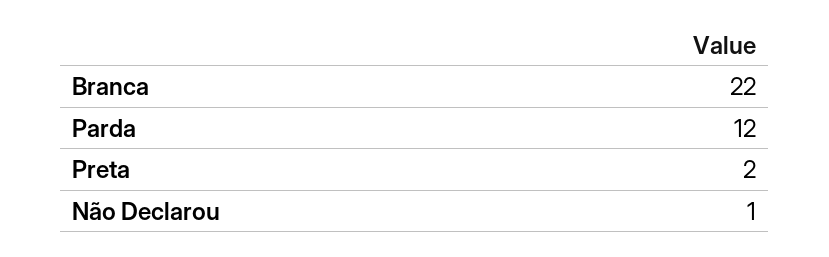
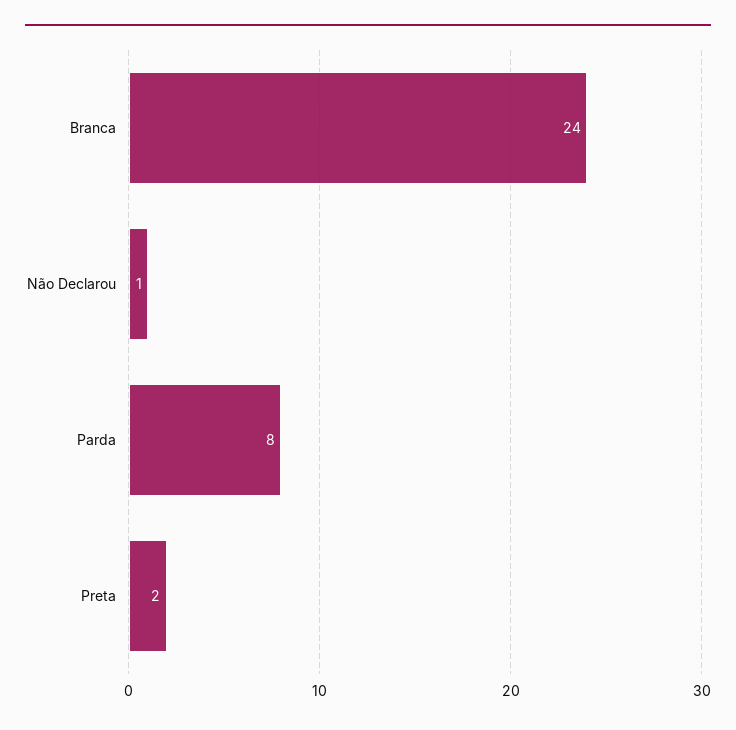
  {
-   "Branca": 22,
+   "Branca": 24,
-   "Parda": 12,
+   "Parda": 8,
    "Preta": 2,
    "Não Declarou": 1
  }

